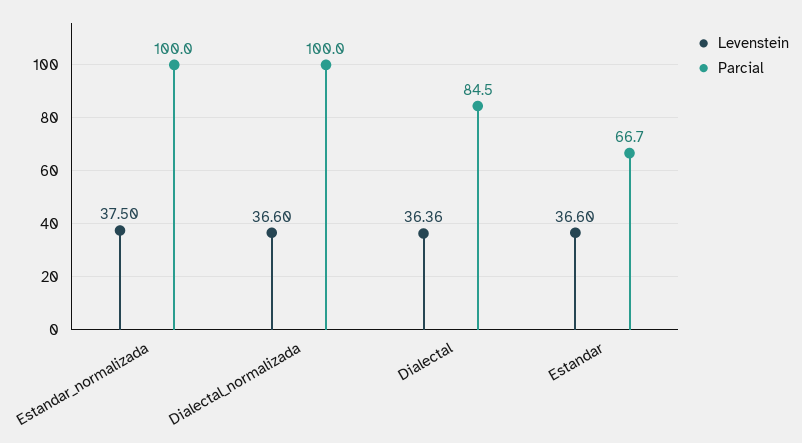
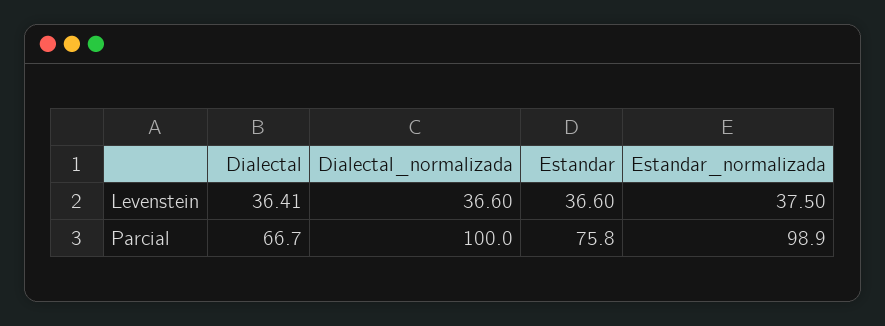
  {
    "Levenstein": {
      "Estandar_normalizada": 37.5,
      "Dialectal_normalizada": 36.6,
-     "Dialectal": 36.36,
+     "Dialectal": 36.41,
      "Estandar": 36.6
    },
    "Parcial": {
-     "Estandar_normalizada": 100,
+     "Estandar_normalizada": 98.9,
      "Dialectal_normalizada": 100,
-     "Dialectal": 84.5,
+     "Dialectal": 66.7,
-     "Estandar": 66.7
+     "Estandar": 75.8
    }
  }

